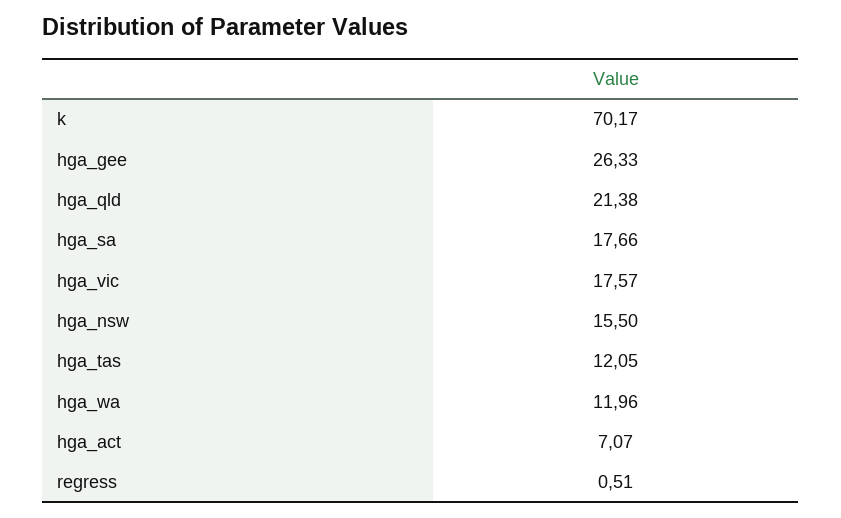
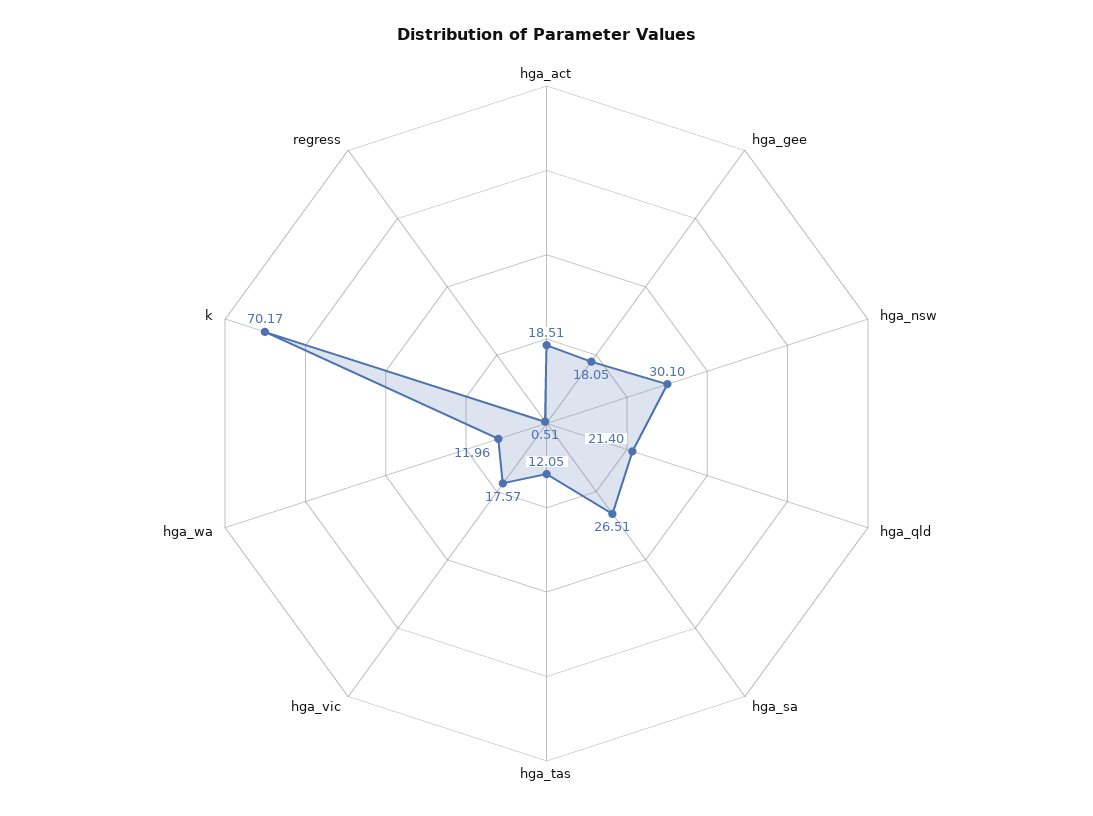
  {
    "k": 70.17,
-   "hga_gee": 26.33,
+   "hga_gee": 18.05,
-   "hga_qld": 21.38,
+   "hga_qld": 21.4,
-   "hga_sa": 17.66,
+   "hga_sa": 26.51,
    "hga_vic": 17.57,
-   "hga_nsw": 15.5,
+   "hga_nsw": 30.1,
    "hga_tas": 12.05,
    "hga_wa": 11.96,
-   "hga_act": 7.07,
+   "hga_act": 18.51,
    "regress": 0.51
  }

